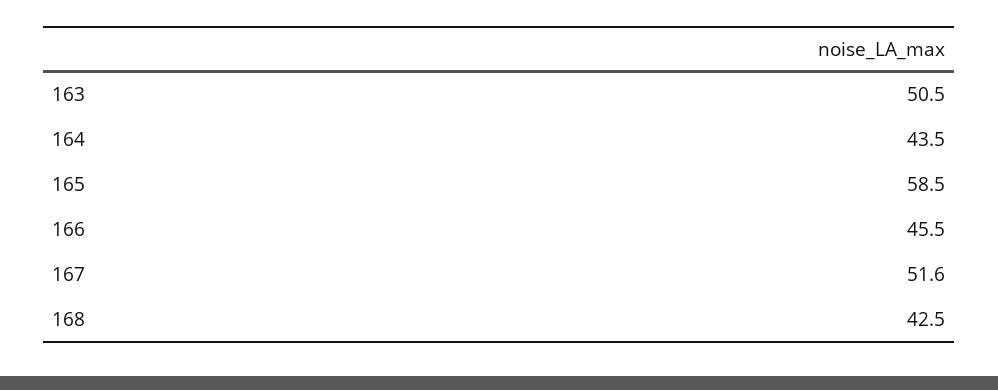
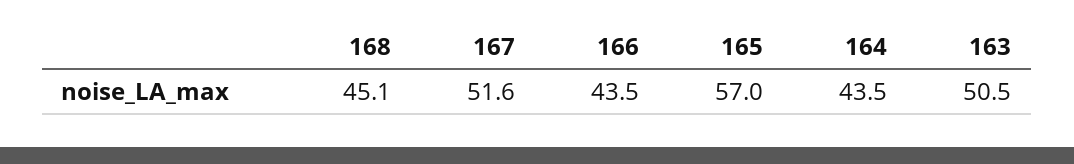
  {
    "163": 50.5,
    "164": 43.5,
-   "165": 58.5,
+   "165": 57,
-   "166": 45.5,
+   "166": 43.5,
    "167": 51.6,
-   "168": 42.5
+   "168": 45.1
  }

